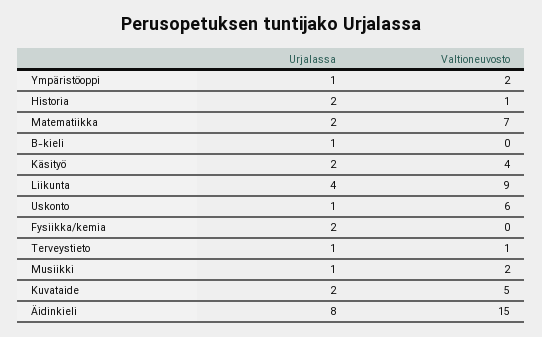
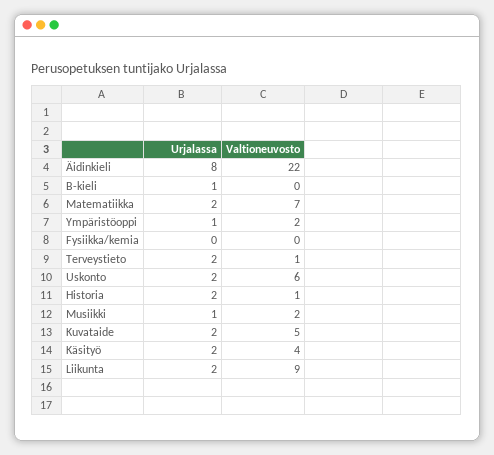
  {
    "Urjalassa": {
      "Ympäristöoppi": 1,
      "Historia": 2,
      "Matematiikka": 2,
      "B-kieli": 1,
      "Käsityö": 2,
-     "Liikunta": 4,
+     "Liikunta": 2,
-     "Uskonto": 1,
+     "Uskonto": 2,
-     "Fysiikka/kemia": 2,
+     "Fysiikka/kemia": 0,
-     "Terveystieto": 1,
+     "Terveystieto": 2,
      "Musiikki": 1,
      "Kuvataide": 2,
      "Äidinkieli": 8
    },
    "Valtioneuvosto": {
      "Ympäristöoppi": 2,
      "Historia": 1,
      "Matematiikka": 7,
      "B-kieli": 0,
      "Käsityö": 4,
      "Liikunta": 9,
      "Uskonto": 6,
      "Fysiikka/kemia": 0,
      "Terveystieto": 1,
      "Musiikki": 2,
      "Kuvataide": 5,
-     "Äidinkieli": 15
+     "Äidinkieli": 22
    }
  }

